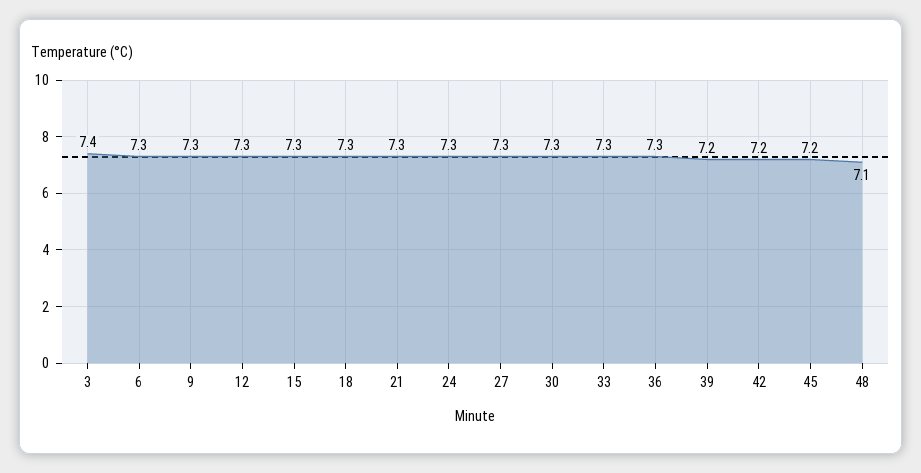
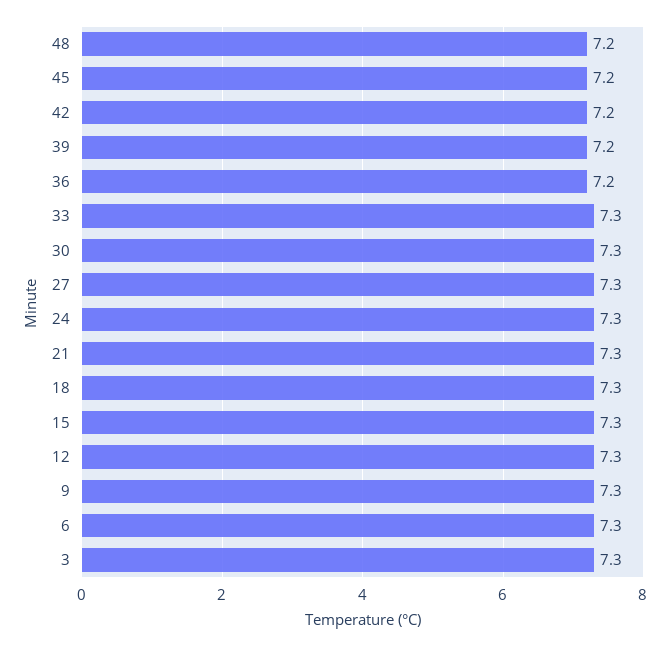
  {
-   "3": 7.4,
+   "3": 7.3,
    "6": 7.3,
    "9": 7.3,
    "12": 7.3,
    "15": 7.3,
    "18": 7.3,
    "21": 7.3,
    "24": 7.3,
    "27": 7.3,
    "30": 7.3,
    "33": 7.3,
-   "36": 7.3,
+   "36": 7.2,
    "39": 7.2,
    "42": 7.2,
    "45": 7.2,
-   "48": 7.1
+   "48": 7.2
  }

